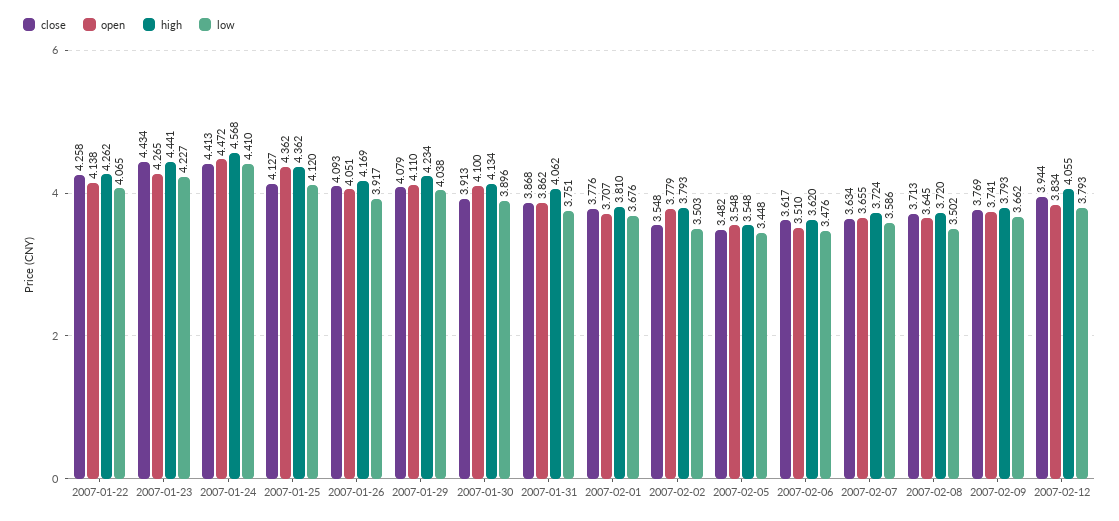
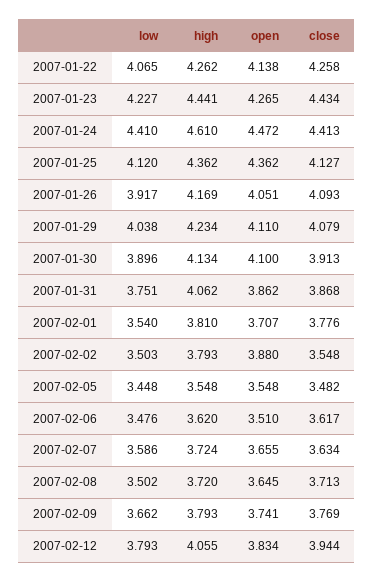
  {
    "close": {
      "2007-01-22": 4.258,
      "2007-01-23": 4.434,
      "2007-01-24": 4.413,
      "2007-01-25": 4.127,
      "2007-01-26": 4.093,
      "2007-01-29": 4.079,
      "2007-01-30": 3.913,
      "2007-01-31": 3.868,
      "2007-02-01": 3.776,
      "2007-02-02": 3.548,
      "2007-02-05": 3.482,
      "2007-02-06": 3.617,
      "2007-02-07": 3.634,
      "2007-02-08": 3.713,
      "2007-02-09": 3.769,
      "2007-02-12": 3.944
    },
    "open": {
      "2007-01-22": 4.138,
      "2007-01-23": 4.265,
      "2007-01-24": 4.472,
      "2007-01-25": 4.362,
      "2007-01-26": 4.051,
      "2007-01-29": 4.11,
      "2007-01-30": 4.1,
      "2007-01-31": 3.862,
      "2007-02-01": 3.707,
-     "2007-02-02": 3.779,
+     "2007-02-02": 3.88,
      "2007-02-05": 3.548,
      "2007-02-06": 3.51,
      "2007-02-07": 3.655,
      "2007-02-08": 3.645,
      "2007-02-09": 3.741,
      "2007-02-12": 3.834
    },
    "high": {
      "2007-01-22": 4.262,
      "2007-01-23": 4.441,
-     "2007-01-24": 4.568,
+     "2007-01-24": 4.61,
      "2007-01-25": 4.362,
      "2007-01-26": 4.169,
      "2007-01-29": 4.234,
      "2007-01-30": 4.134,
      "2007-01-31": 4.062,
      "2007-02-01": 3.81,
      "2007-02-02": 3.793,
      "2007-02-05": 3.548,
      "2007-02-06": 3.62,
      "2007-02-07": 3.724,
      "2007-02-08": 3.72,
      "2007-02-09": 3.793,
      "2007-02-12": 4.055
    },
    "low": {
      "2007-01-22": 4.065,
      "2007-01-23": 4.227,
      "2007-01-24": 4.41,
      "2007-01-25": 4.12,
      "2007-01-26": 3.917,
      "2007-01-29": 4.038,
      "2007-01-30": 3.896,
      "2007-01-31": 3.751,
-     "2007-02-01": 3.676,
+     "2007-02-01": 3.54,
      "2007-02-02": 3.503,
      "2007-02-05": 3.448,
      "2007-02-06": 3.476,
      "2007-02-07": 3.586,
      "2007-02-08": 3.502,
      "2007-02-09": 3.662,
      "2007-02-12": 3.793
    }
  }

